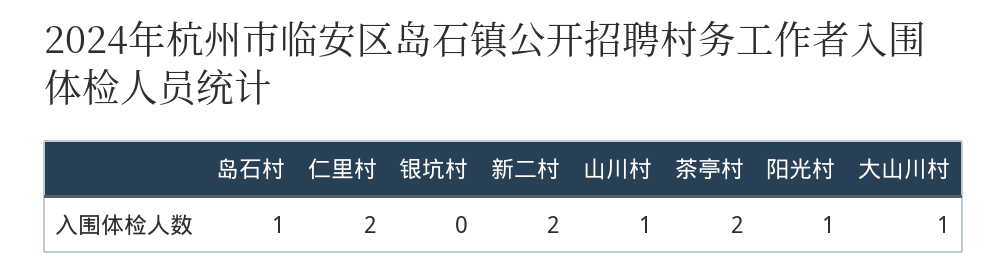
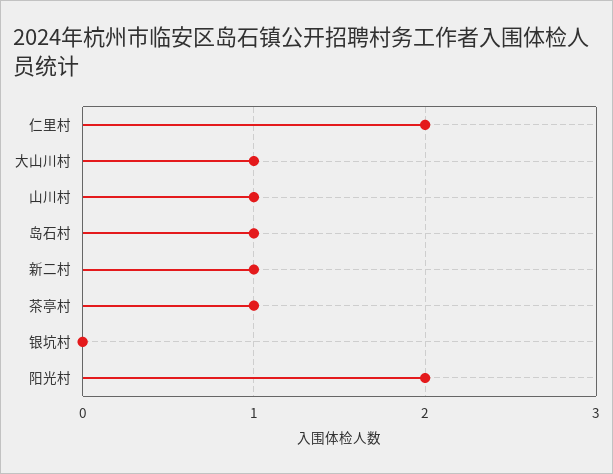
  {
    "岛石村": 1,
    "仁里村": 2,
    "银坑村": 0,
-   "新二村": 2,
+   "新二村": 1,
    "山川村": 1,
-   "茶亭村": 2,
+   "茶亭村": 1,
-   "阳光村": 1,
+   "阳光村": 2,
    "大山川村": 1
  }

